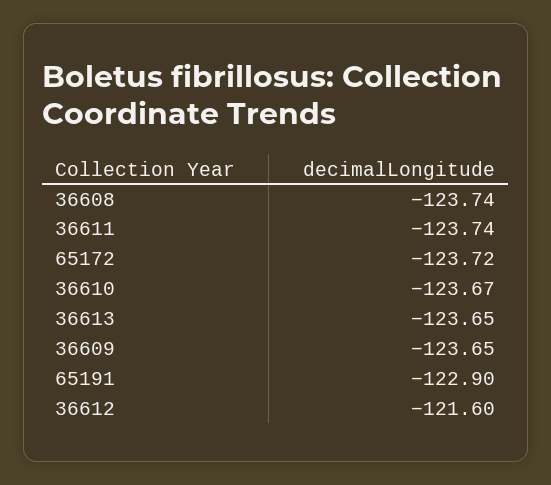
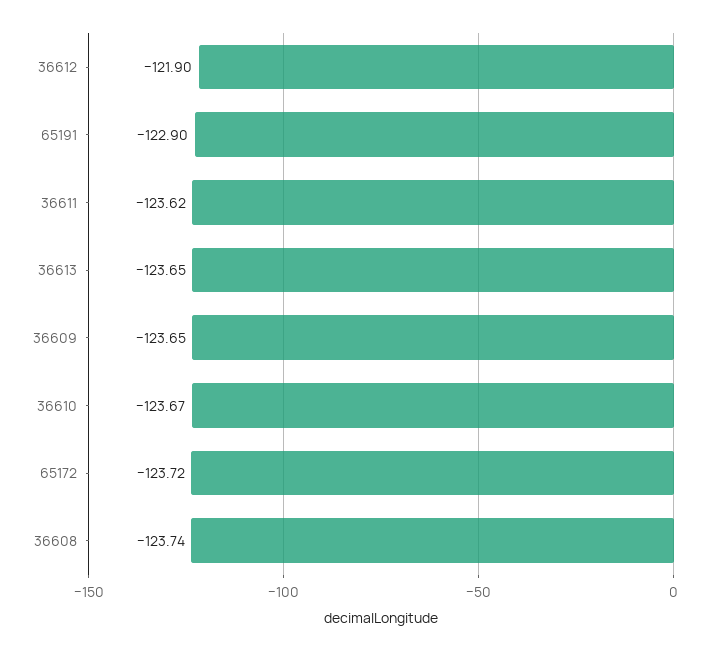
  {
    "36608": -123.74,
-   "36611": -123.74,
+   "36611": -123.62,
    "65172": -123.72,
    "36610": -123.67,
    "36613": -123.65,
    "36609": -123.65,
    "65191": -122.9,
-   "36612": -121.6
+   "36612": -121.9
  }

